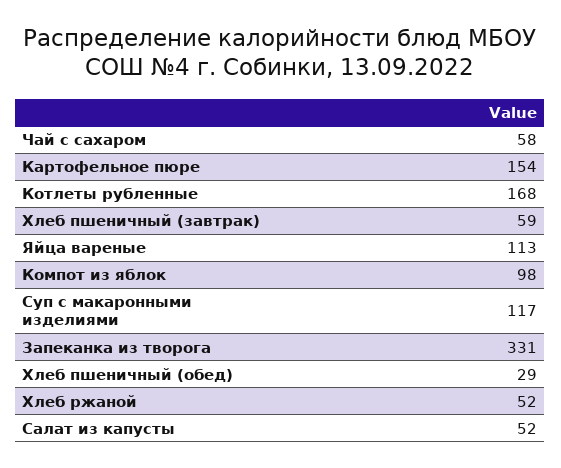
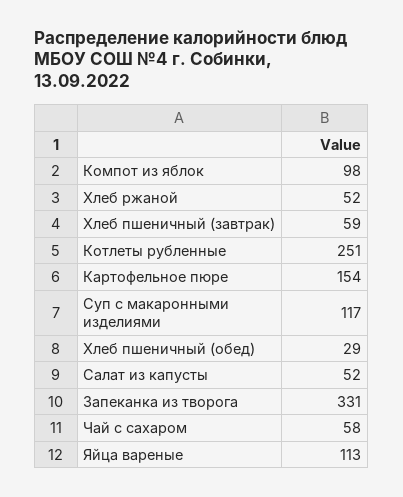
  {
    "Чай с сахаром": 58,
    "Картофельное пюре": 154,
-   "Котлеты рубленные": 168,
+   "Котлеты рубленные": 251,
    "Хлеб пшеничный (завтрак)": 59,
    "Яйца вареные": 113,
    "Компот из яблок": 98,
    "Суп с макаронными изделиями": 117,
    "Запеканка из творога": 331,
    "Хлеб пшеничный (обед)": 29,
    "Хлеб ржаной": 52,
    "Салат из капусты": 52
  }

